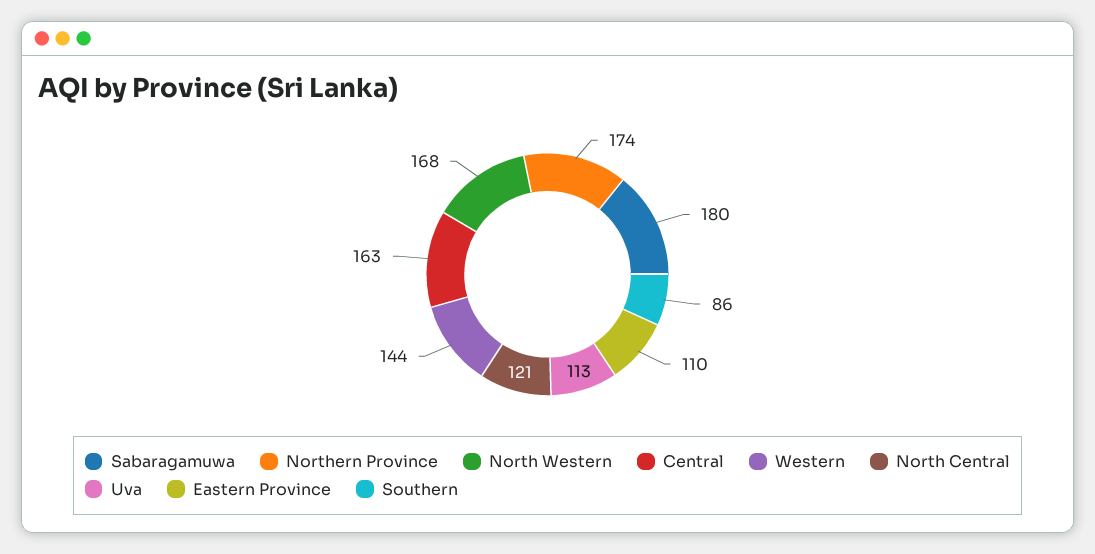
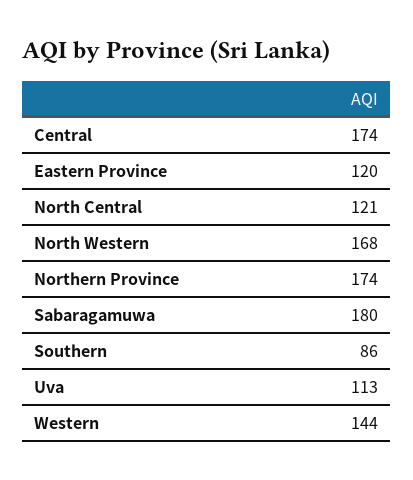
  {
    "Sabaragamuwa": 180,
    "Northern Province": 174,
    "North Western": 168,
-   "Central": 163,
+   "Central": 174,
    "Western": 144,
    "North Central": 121,
    "Uva": 113,
-   "Eastern Province": 110,
+   "Eastern Province": 120,
    "Southern": 86
  }

